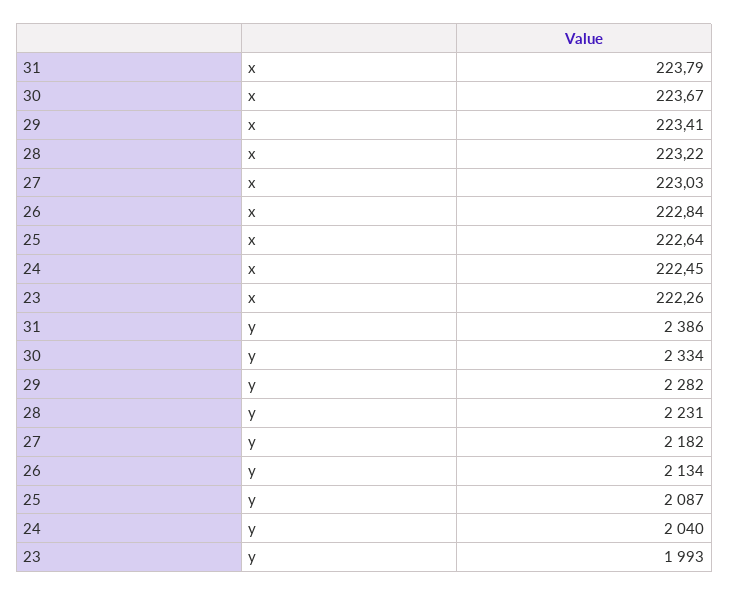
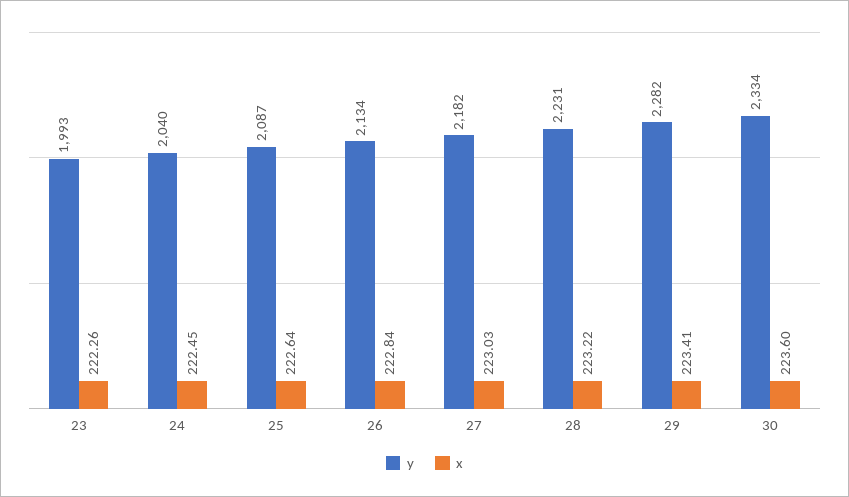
  {
    "x": {
-     "31": 223.79,
-     "30": 223.67,
+     "30": 223.6,
      "29": 223.41,
      "28": 223.22,
      "27": 223.03,
      "26": 222.84,
      "25": 222.64,
      "24": 222.45,
      "23": 222.26
    },
    "y": {
-     "31": 2386,
      "30": 2334,
      "29": 2282,
      "28": 2231,
      "27": 2182,
      "26": 2134,
      "25": 2087,
      "24": 2040,
      "23": 1993
    }
  }

